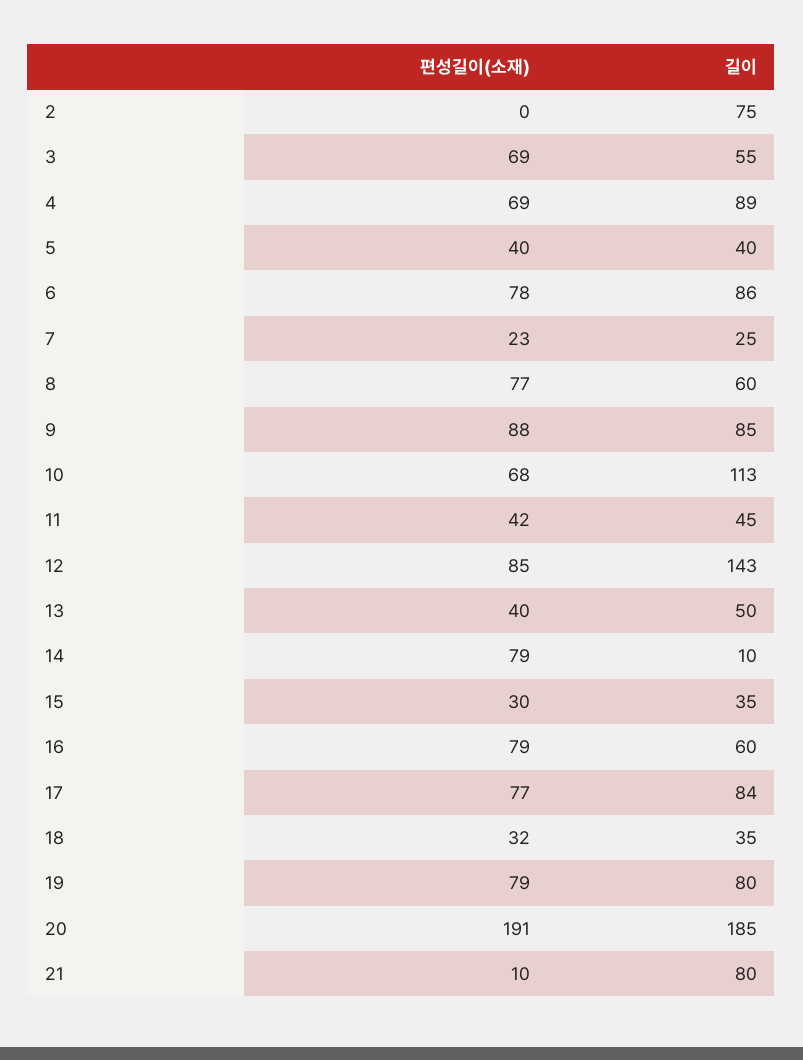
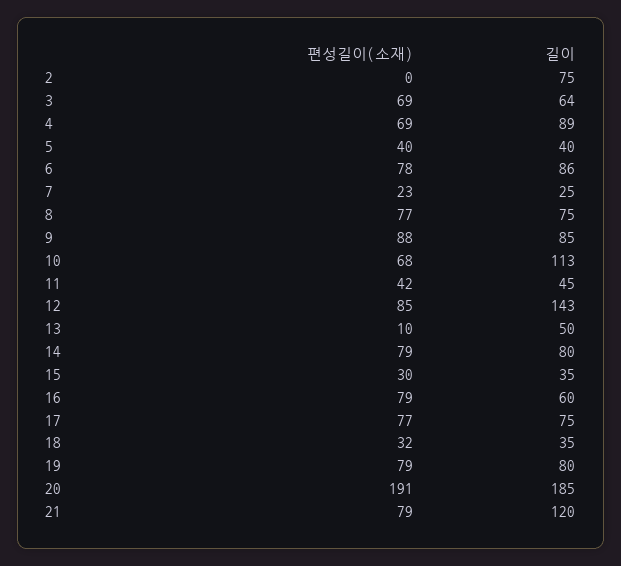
  {
    "편성길이(소재)": {
      "2": 0,
      "3": 69,
      "4": 69,
      "5": 40,
      "6": 78,
      "7": 23,
      "8": 77,
      "9": 88,
      "10": 68,
      "11": 42,
      "12": 85,
-     "13": 40,
+     "13": 10,
      "14": 79,
      "15": 30,
      "16": 79,
      "17": 77,
      "18": 32,
      "19": 79,
      "20": 191,
-     "21": 10
+     "21": 79
    },
    "길이": {
      "2": 75,
-     "3": 55,
+     "3": 64,
      "4": 89,
      "5": 40,
      "6": 86,
      "7": 25,
-     "8": 60,
+     "8": 75,
      "9": 85,
      "10": 113,
      "11": 45,
      "12": 143,
      "13": 50,
-     "14": 10,
+     "14": 80,
      "15": 35,
      "16": 60,
-     "17": 84,
+     "17": 75,
      "18": 35,
      "19": 80,
      "20": 185,
-     "21": 80
+     "21": 120
    }
  }

